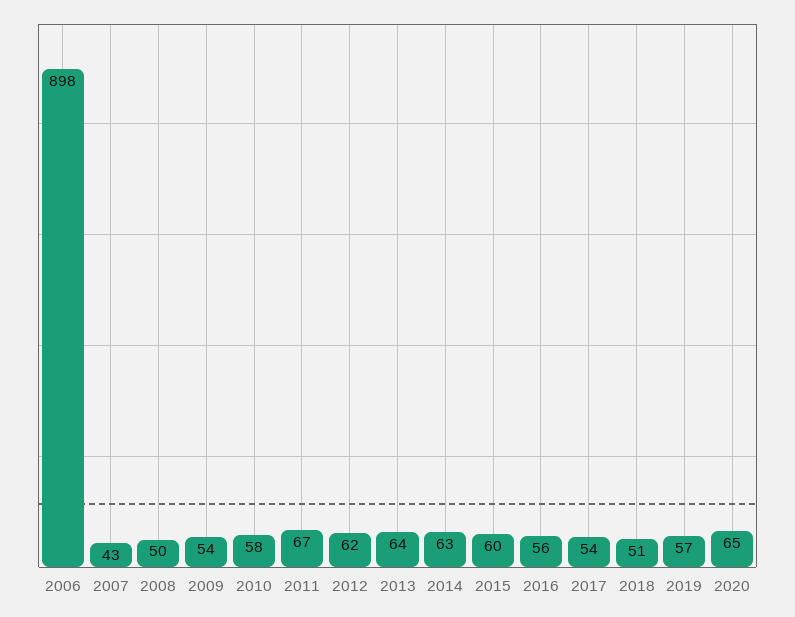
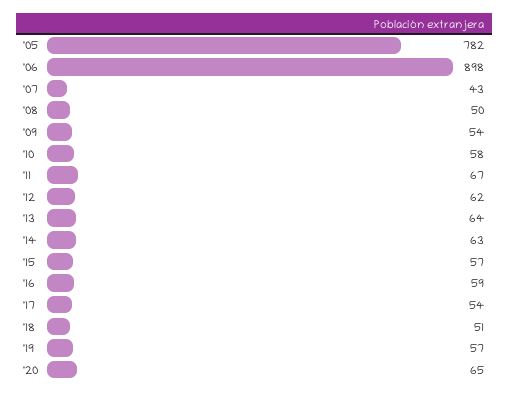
  {
    "2006": 898,
    "2007": 43,
    "2008": 50,
    "2009": 54,
    "2010": 58,
    "2011": 67,
    "2012": 62,
    "2013": 64,
    "2014": 63,
-   "2015": 60,
+   "2015": 57,
-   "2016": 56,
+   "2016": 59,
    "2017": 54,
    "2018": 51,
    "2019": 57,
-   "2020": 65
+   "2020": 65,
+   "'05": 782
  }

